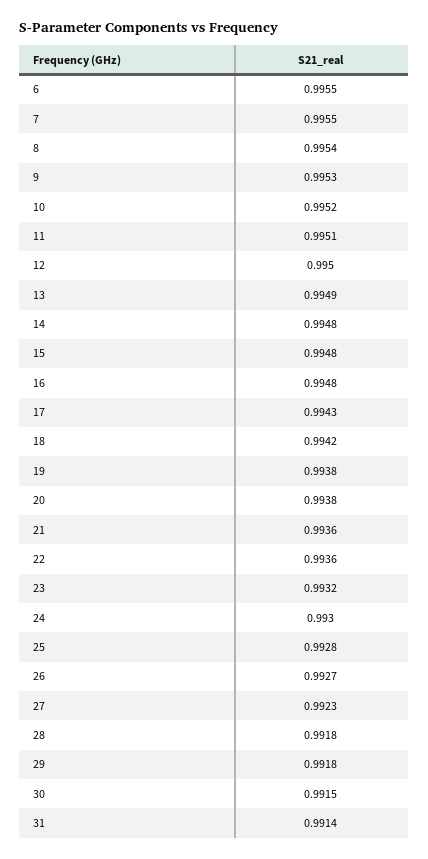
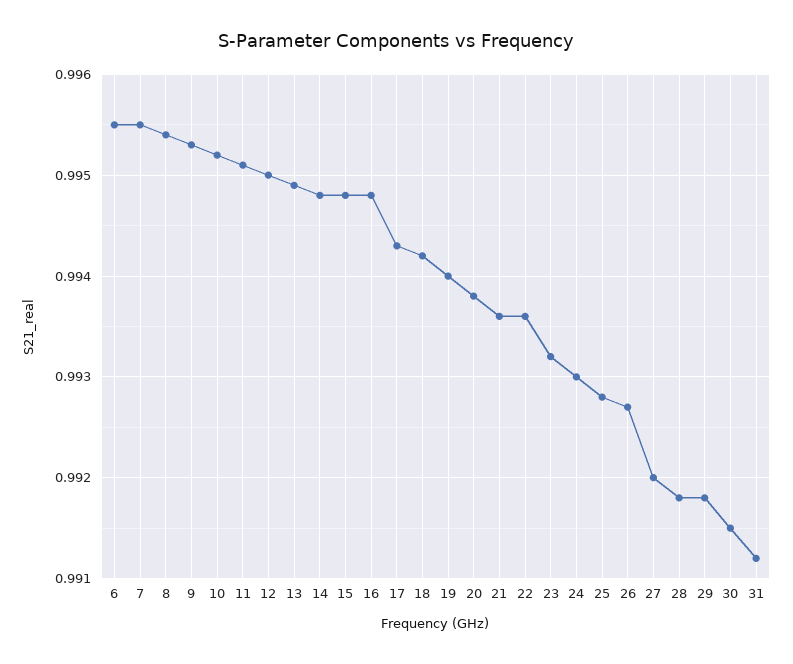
  {
    "6": 0.9955,
    "7": 0.9955,
    "8": 0.9954,
    "9": 0.9953,
    "10": 0.9952,
    "11": 0.9951,
    "12": 0.995,
    "13": 0.9949,
    "14": 0.9948,
    "15": 0.9948,
    "16": 0.9948,
    "17": 0.9943,
    "18": 0.9942,
-   "19": 0.9938,
+   "19": 0.994,
    "20": 0.9938,
    "21": 0.9936,
    "22": 0.9936,
    "23": 0.9932,
    "24": 0.993,
    "25": 0.9928,
    "26": 0.9927,
-   "27": 0.9923,
+   "27": 0.992,
    "28": 0.9918,
    "29": 0.9918,
    "30": 0.9915,
-   "31": 0.9914
+   "31": 0.9912
  }

